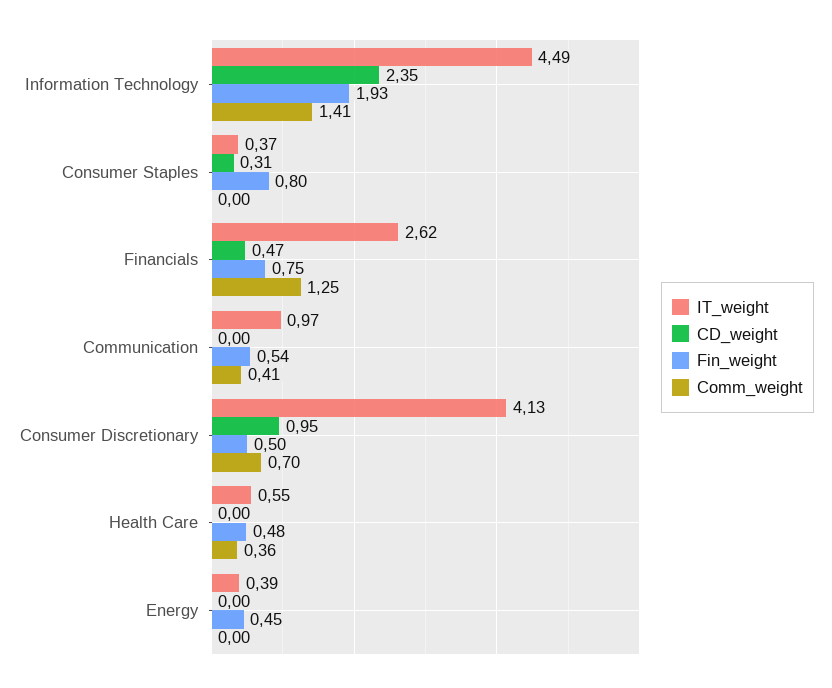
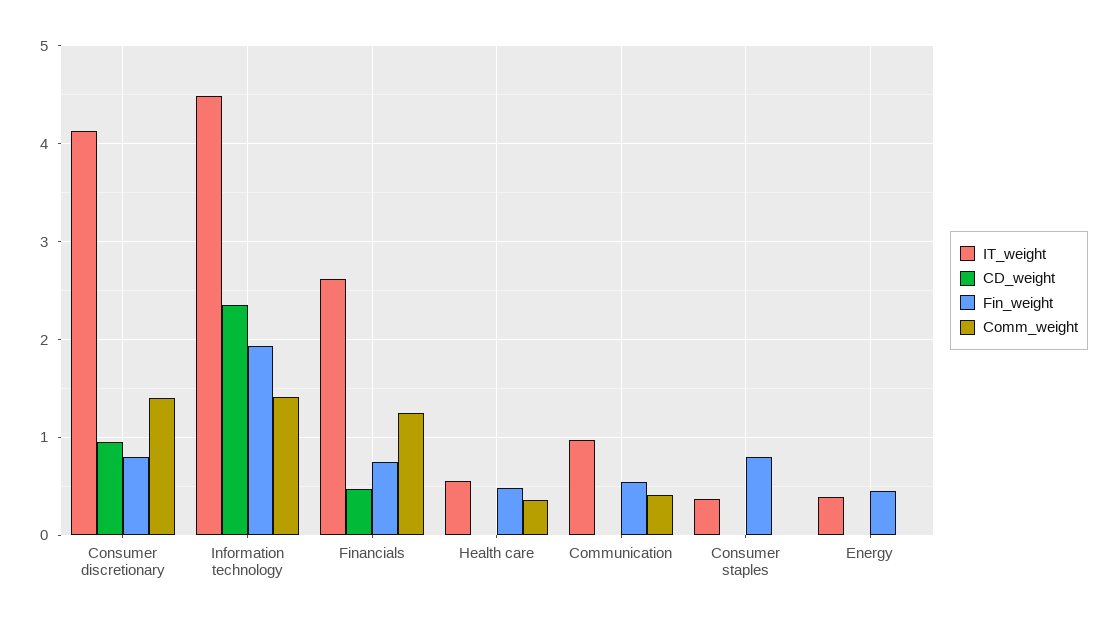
  {
    "IT_weight": {
      "Information Technology": 4.49,
      "Consumer Staples": 0.37,
      "Financials": 2.62,
      "Communication": 0.97,
      "Consumer Discretionary": 4.13,
      "Health Care": 0.55,
      "Energy": 0.39
    },
    "CD_weight": {
      "Information Technology": 2.35,
-     "Consumer Staples": 0.31,
+     "Consumer Staples": 0,
      "Financials": 0.47,
      "Communication": 0,
      "Consumer Discretionary": 0.95,
      "Health Care": 0,
      "Energy": 0
    },
    "Fin_weight": {
      "Information Technology": 1.93,
      "Consumer Staples": 0.8,
      "Financials": 0.75,
      "Communication": 0.54,
-     "Consumer Discretionary": 0.5,
+     "Consumer Discretionary": 0.8,
      "Health Care": 0.48,
      "Energy": 0.45
    },
    "Comm_weight": {
      "Information Technology": 1.41,
      "Consumer Staples": 0,
      "Financials": 1.25,
      "Communication": 0.41,
-     "Consumer Discretionary": 0.7,
+     "Consumer Discretionary": 1.4,
      "Health Care": 0.36,
      "Energy": 0
    }
  }

